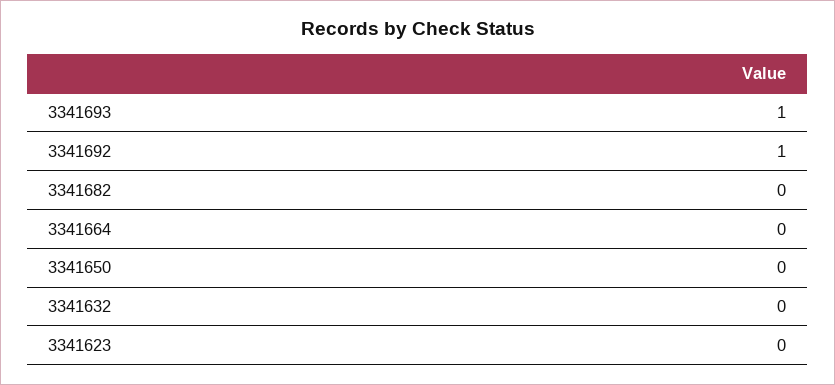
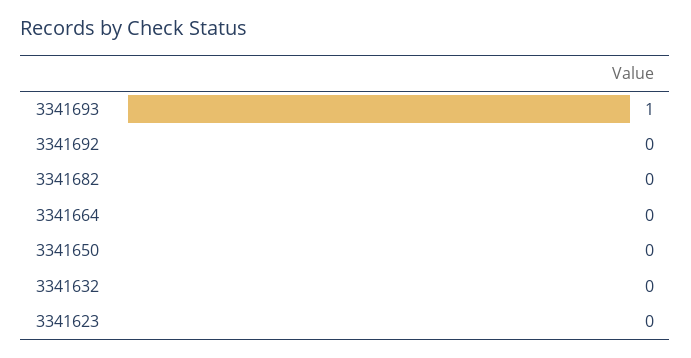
  {
    "3341693": 1,
-   "3341692": 1,
+   "3341692": 0,
    "3341682": 0,
    "3341664": 0,
    "3341650": 0,
    "3341632": 0,
    "3341623": 0
  }

